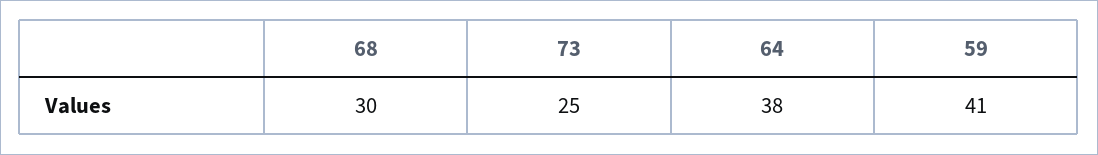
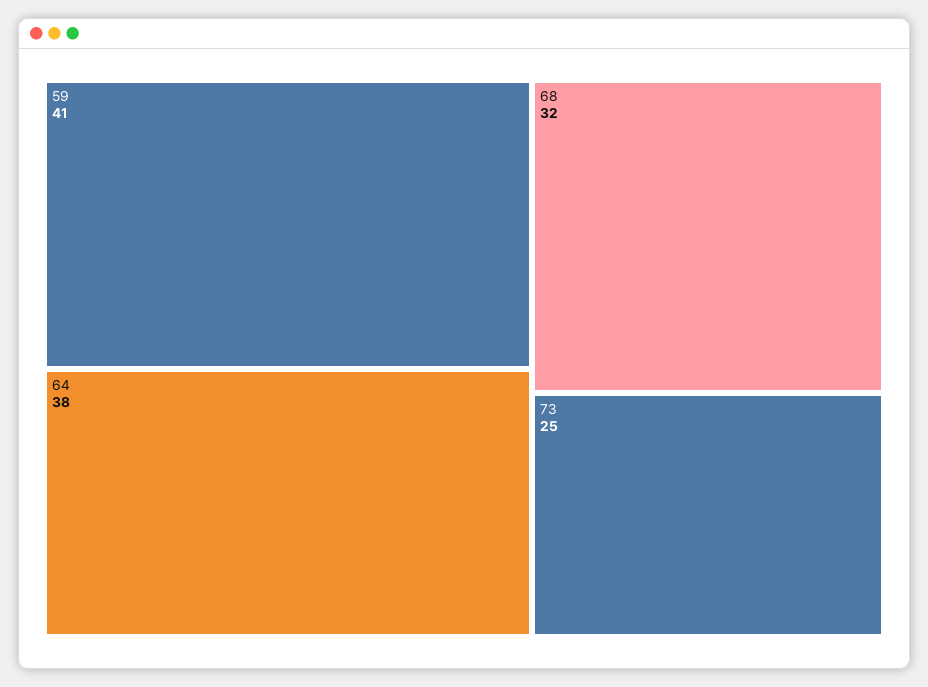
  {
-   "68": 30,
+   "68": 32,
    "73": 25,
    "64": 38,
    "59": 41
  }

